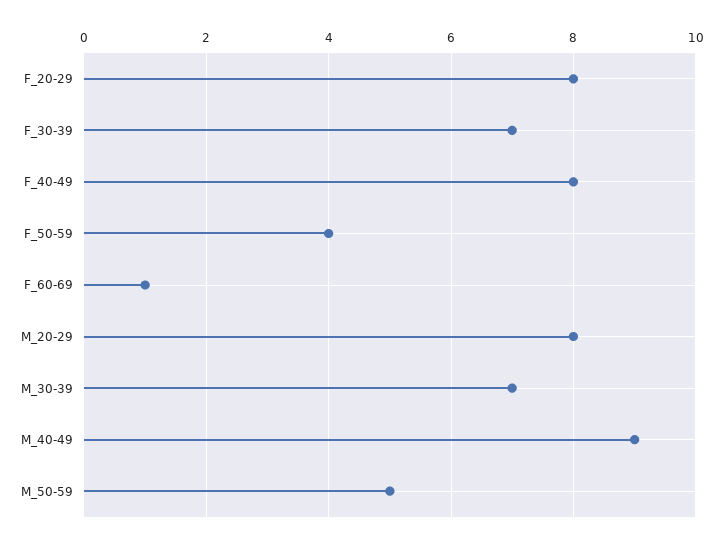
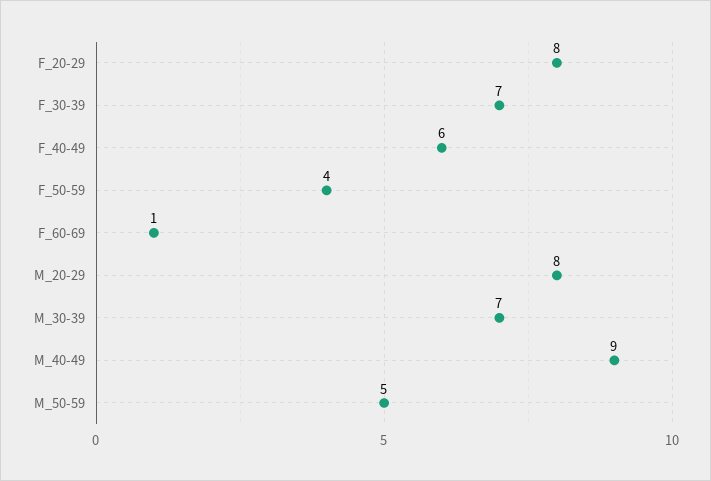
  {
    "F_20-29": 8,
    "F_30-39": 7,
-   "F_40-49": 8,
+   "F_40-49": 6,
    "F_50-59": 4,
    "F_60-69": 1,
    "M_20-29": 8,
    "M_30-39": 7,
    "M_40-49": 9,
    "M_50-59": 5
  }

